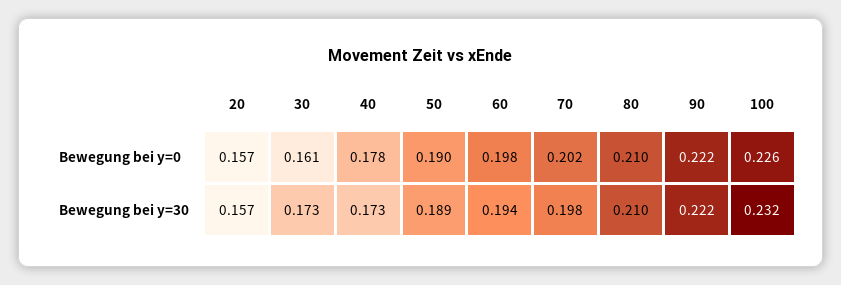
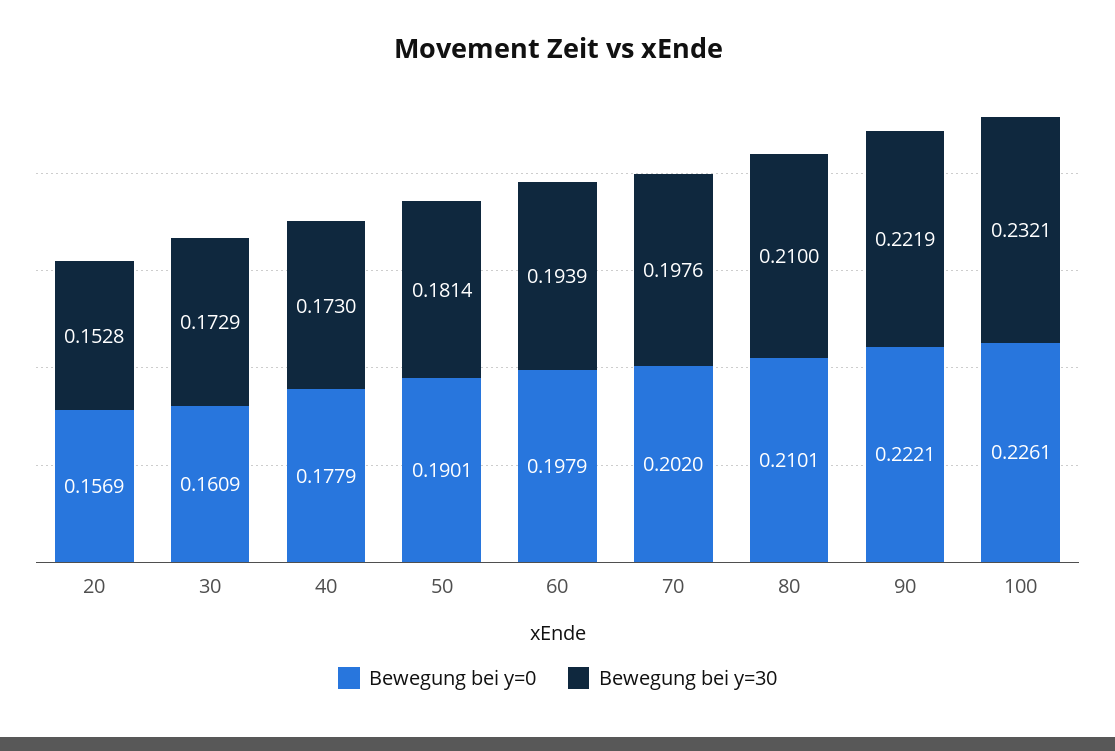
  {
    "Bewegung bei y=0": {
      "20": 0.1569,
      "30": 0.1609,
      "40": 0.1779,
      "50": 0.1901,
      "60": 0.1979,
      "70": 0.202,
      "80": 0.2101,
      "90": 0.2221,
      "100": 0.2261
    },
    "Bewegung bei y=30": {
-     "20": 0.157,
+     "20": 0.1528,
      "30": 0.1729,
      "40": 0.173,
-     "50": 0.189,
+     "50": 0.1814,
      "60": 0.1939,
      "70": 0.1976,
      "80": 0.21,
      "90": 0.2219,
      "100": 0.2321
    }
  }

